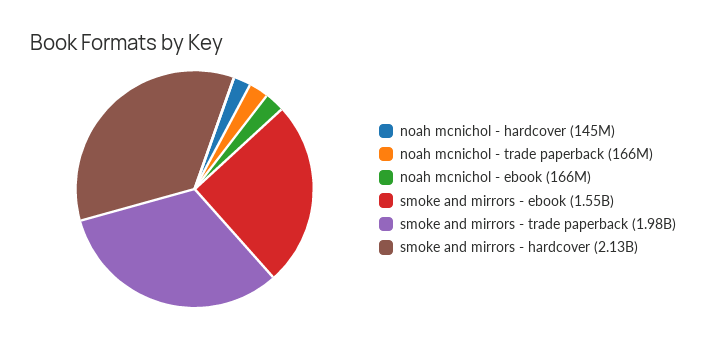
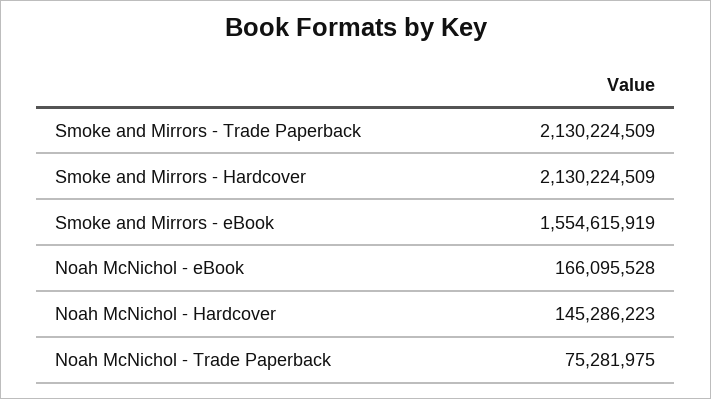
  {
    "noah mcnichol - hardcover": 145286223,
-   "noah mcnichol - trade paperback": 166000000,
+   "noah mcnichol - trade paperback": 75281975,
    "noah mcnichol - ebook": 166095528,
    "smoke and mirrors - ebook": 1554615919,
-   "smoke and mirrors - trade paperback": 1980000000,
+   "smoke and mirrors - trade paperback": 2130224509,
    "smoke and mirrors - hardcover": 2130224509
  }

